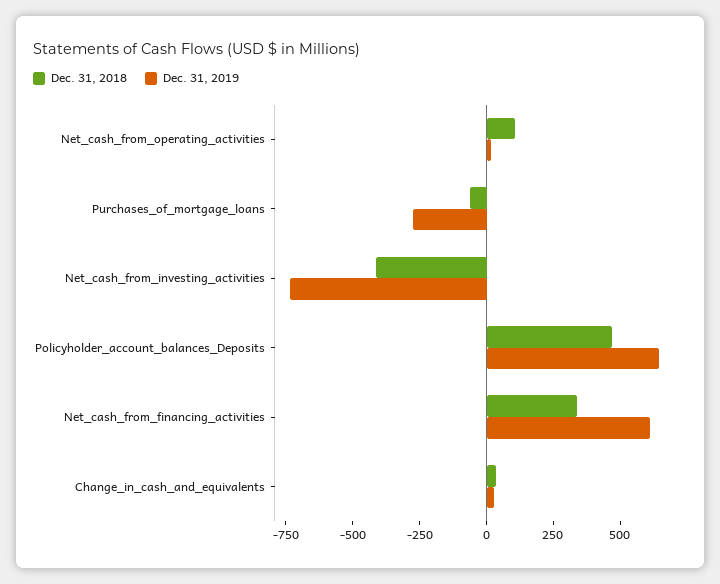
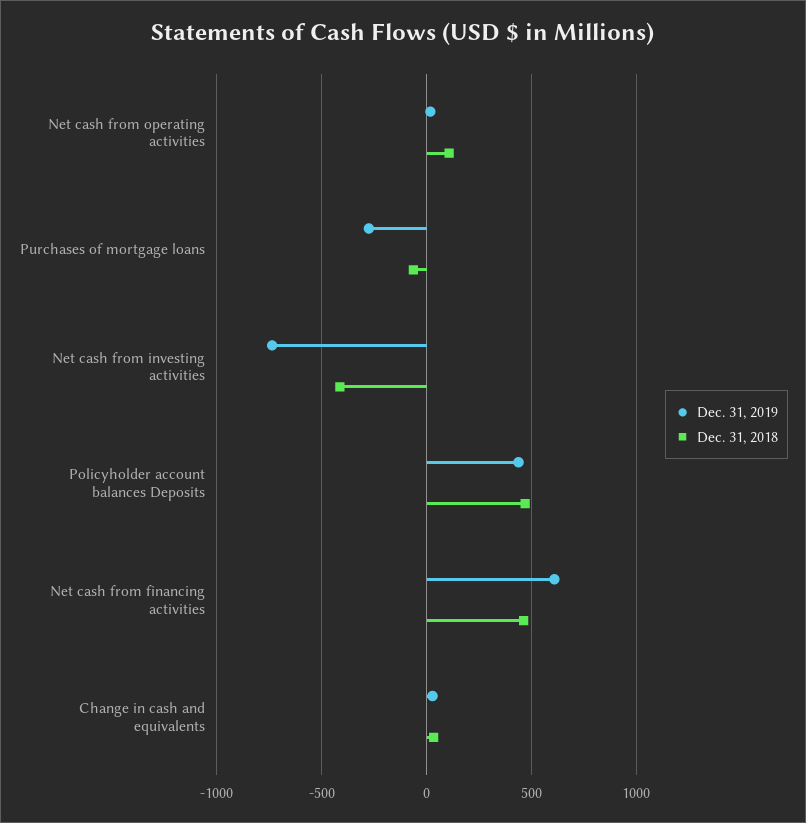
  {
    "Dec. 31, 2018": {
      "Net_cash_from_operating_activities": 100,
      "Purchases_of_mortgage_loans": -50,
      "Net_cash_from_investing_activities": -400,
      "Policyholder_account_balances_Deposits": 450,
-     "Net_cash_from_financing_activities": 350,
+     "Net_cash_from_financing_activities": 450,
      "Change_in_cash_and_equivalents": 50
    },
    "Dec. 31, 2019": {
      "Net_cash_from_operating_activities": 0,
      "Purchases_of_mortgage_loans": -300,
      "Net_cash_from_investing_activities": -750,
-     "Policyholder_account_balances_Deposits": 650,
+     "Policyholder_account_balances_Deposits": 450,
      "Net_cash_from_financing_activities": 600,
      "Change_in_cash_and_equivalents": 50
    }
  }

